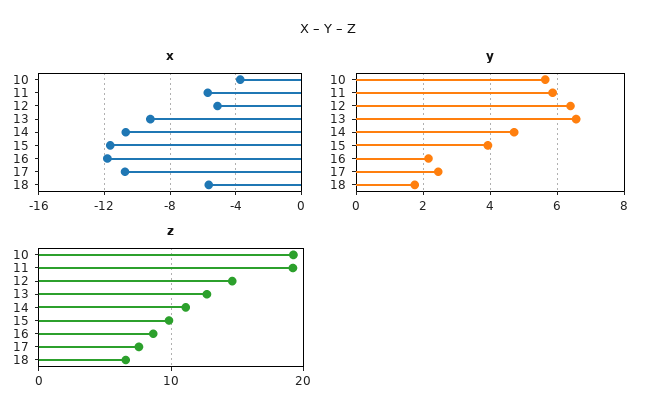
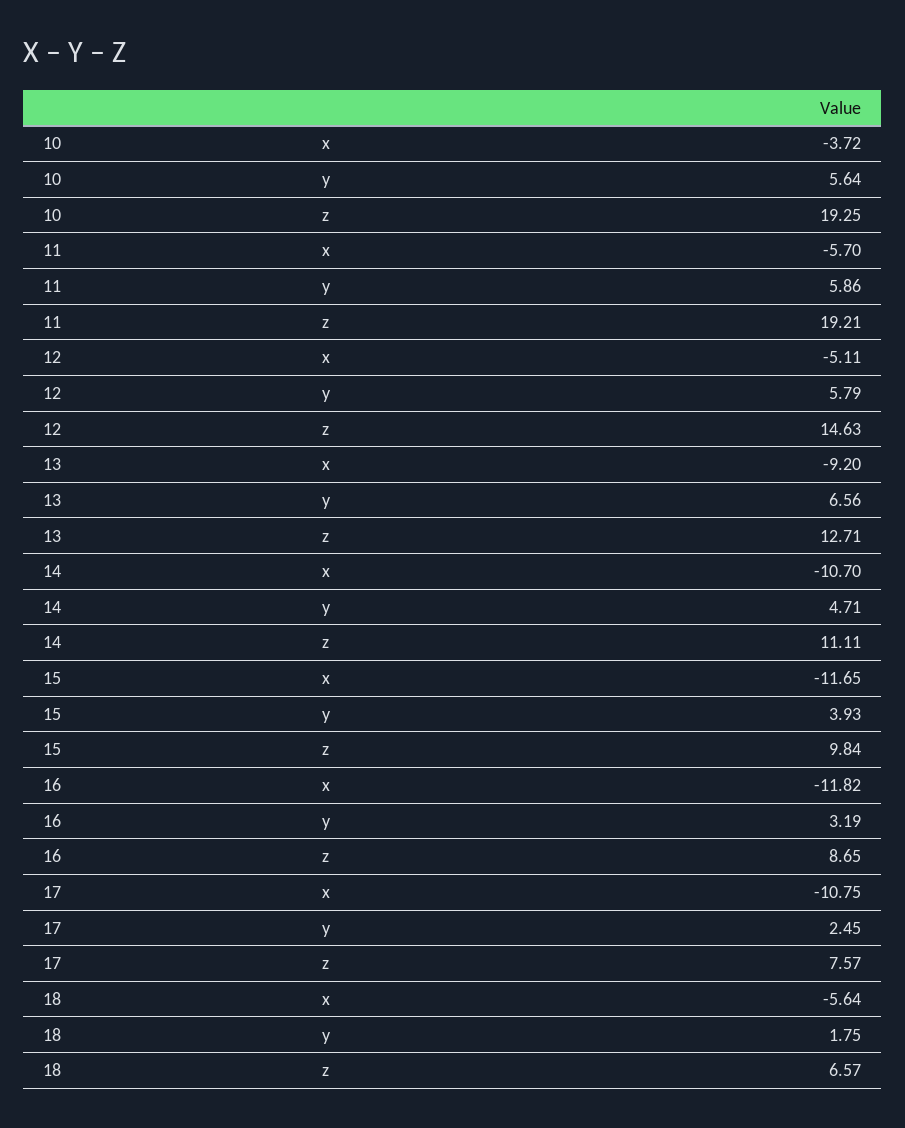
  {
    "x": {
      "10": -3.72,
      "11": -5.7,
      "12": -5.11,
      "13": -9.2,
      "14": -10.7,
      "15": -11.65,
      "16": -11.82,
      "17": -10.75,
      "18": -5.64
    },
    "y": {
      "10": 5.64,
      "11": 5.86,
-     "12": 6.4,
+     "12": 5.79,
      "13": 6.56,
      "14": 4.71,
      "15": 3.93,
-     "16": 2.2,
+     "16": 3.19,
      "17": 2.45,
      "18": 1.75
    },
    "z": {
      "10": 19.25,
      "11": 19.21,
      "12": 14.63,
      "13": 12.71,
      "14": 11.11,
      "15": 9.84,
      "16": 8.65,
      "17": 7.57,
      "18": 6.57
    }
  }

